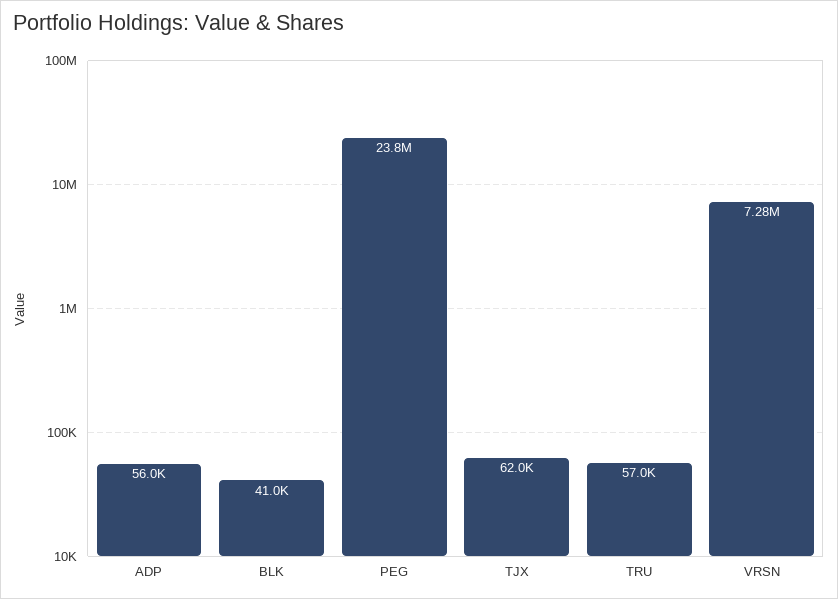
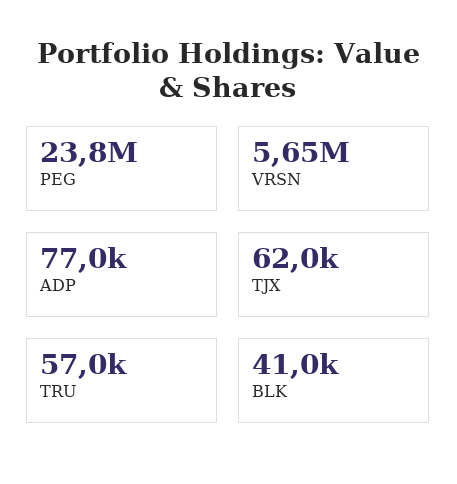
  {
-   "ADP": 56000,
+   "ADP": 77000,
    "BLK": 41000,
    "PEG": 23800000,
    "TJX": 62000,
    "TRU": 57000,
-   "VRSN": 7280000
+   "VRSN": 5650000
  }

